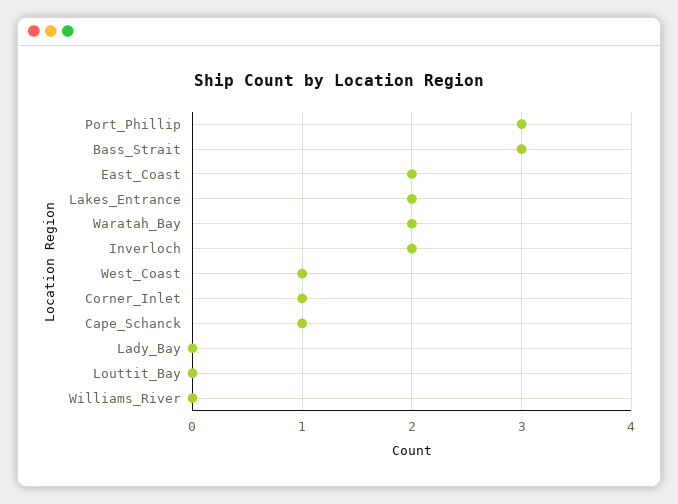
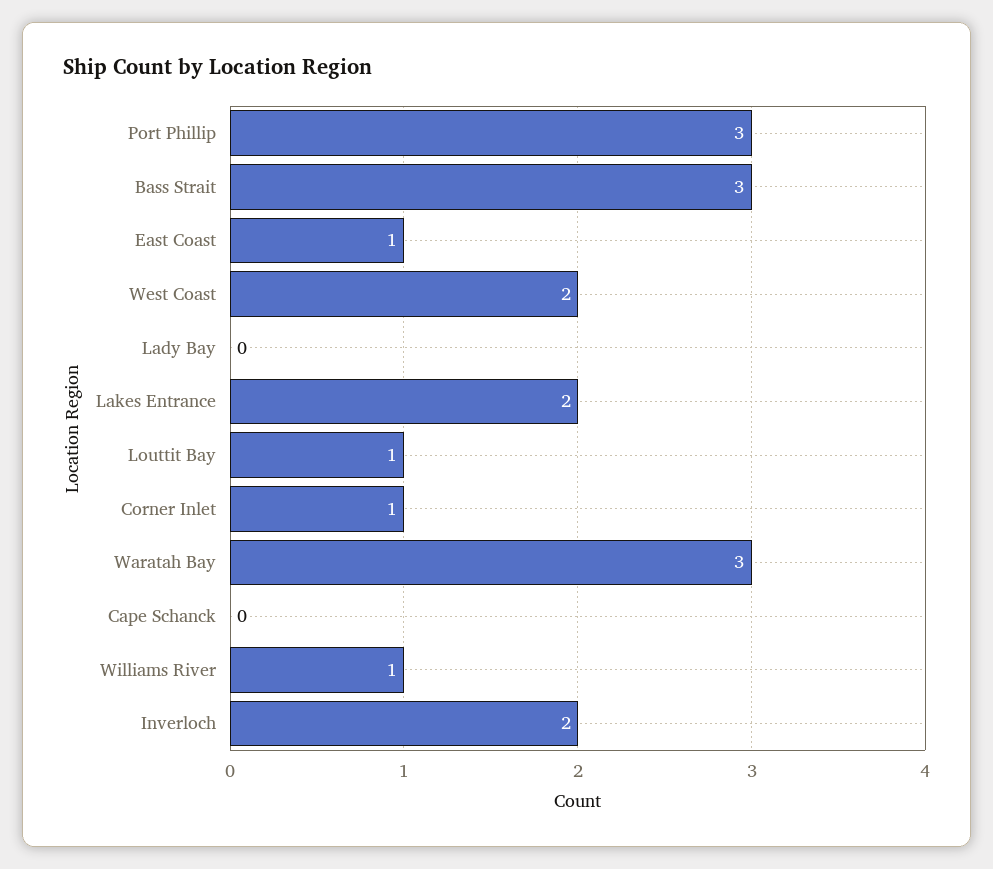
  {
    "Port_Phillip": 3,
    "Bass_Strait": 3,
-   "East_Coast": 2,
+   "East_Coast": 1,
    "Lakes_Entrance": 2,
-   "Waratah_Bay": 2,
+   "Waratah_Bay": 3,
    "Inverloch": 2,
-   "West_Coast": 1,
+   "West_Coast": 2,
    "Corner_Inlet": 1,
-   "Cape_Schanck": 1,
+   "Cape_Schanck": 0,
    "Lady_Bay": 0,
-   "Louttit_Bay": 0,
+   "Louttit_Bay": 1,
-   "Williams_River": 0
+   "Williams_River": 1
  }

